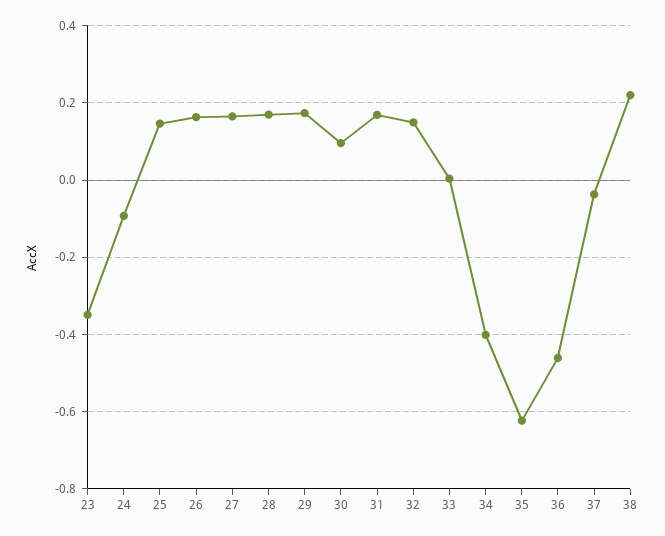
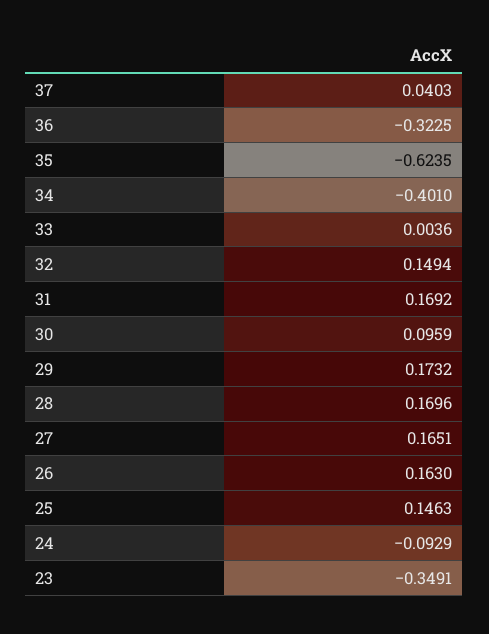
  {
    "23": -0.3491,
    "24": -0.0929,
    "25": 0.1463,
    "26": 0.163,
    "27": 0.1651,
    "28": 0.1696,
    "29": 0.1732,
    "30": 0.0959,
    "31": 0.1692,
    "32": 0.1494,
    "33": 0.0036,
    "34": -0.401,
    "35": -0.6235,
-   "36": -0.46,
+   "36": -0.3225,
-   "37": -0.04,
+   "37": 0.0403
-   "38": 0.22
  }

